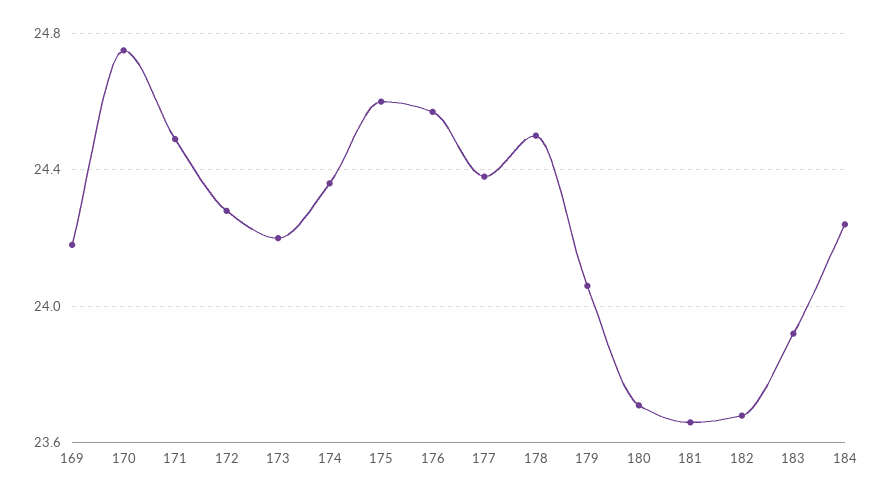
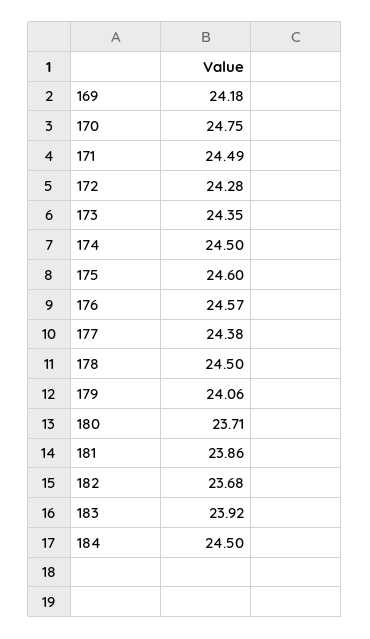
  {
    "169": 24.18,
    "170": 24.75,
    "171": 24.49,
    "172": 24.28,
-   "173": 24.2,
+   "173": 24.35,
-   "174": 24.35,
+   "174": 24.5,
    "175": 24.6,
    "176": 24.57,
    "177": 24.38,
    "178": 24.5,
    "179": 24.06,
    "180": 23.71,
-   "181": 23.65,
+   "181": 23.86,
    "182": 23.68,
    "183": 23.92,
-   "184": 24.25
+   "184": 24.5
  }

